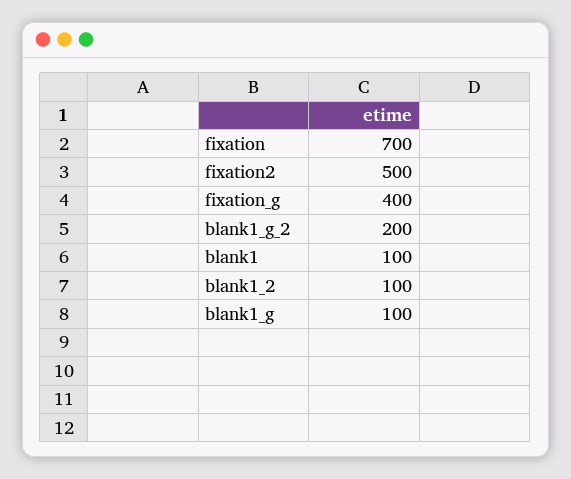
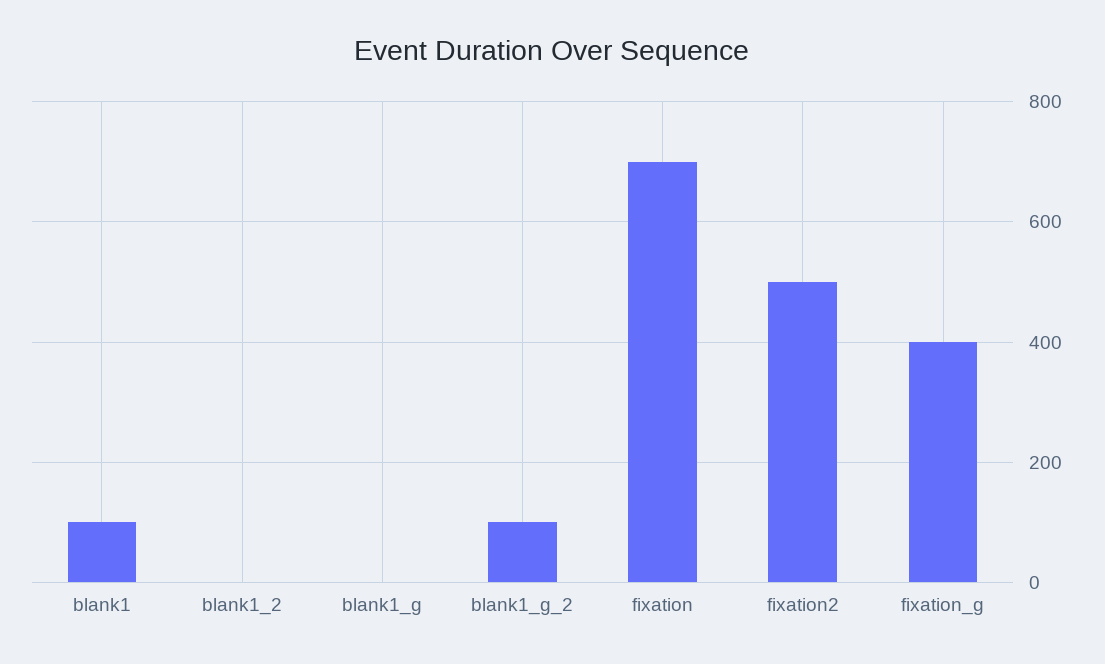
  {
    "fixation": 700,
    "fixation2": 500,
    "fixation_g": 400,
-   "blank1_g_2": 200,
+   "blank1_g_2": 100,
    "blank1": 100,
-   "blank1_2": 100,
+   "blank1_2": 0,
-   "blank1_g": 100
+   "blank1_g": 0
  }

